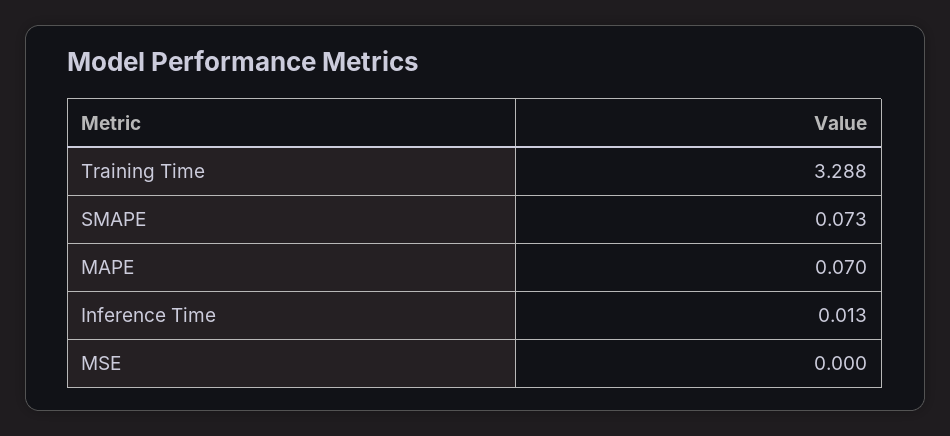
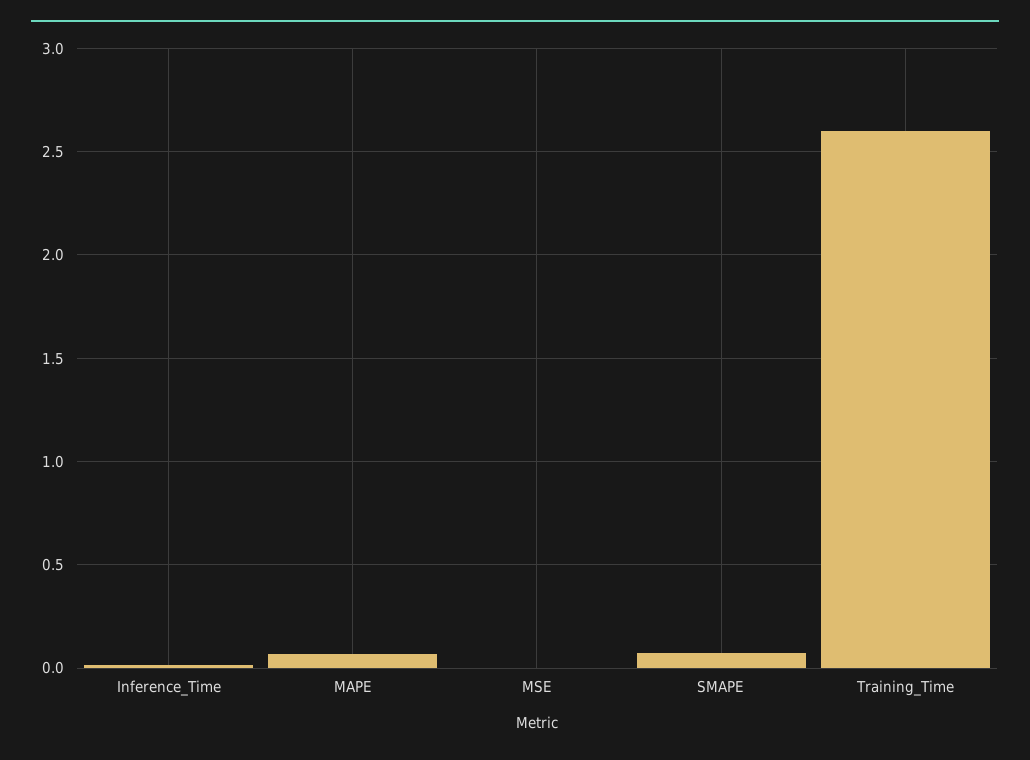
  {
-   "Training Time": 3.288,
+   "Training Time": 2.6,
    "SMAPE": 0.073,
    "MAPE": 0.07,
    "Inference Time": 0.013,
    "MSE": 0
  }

